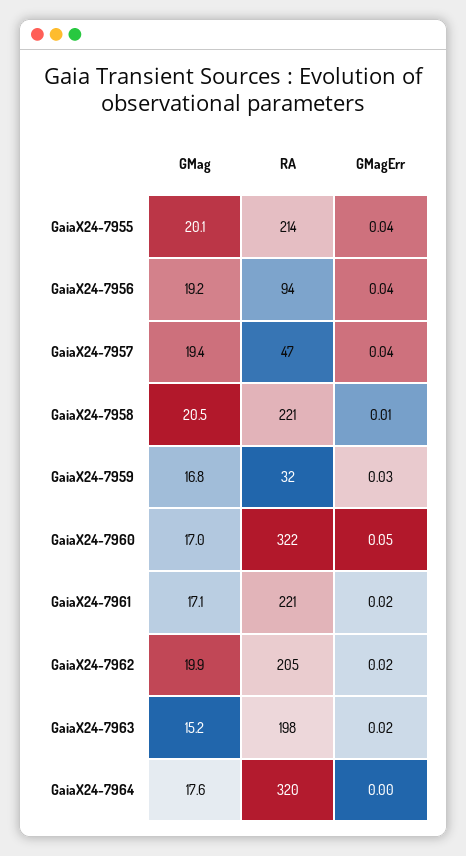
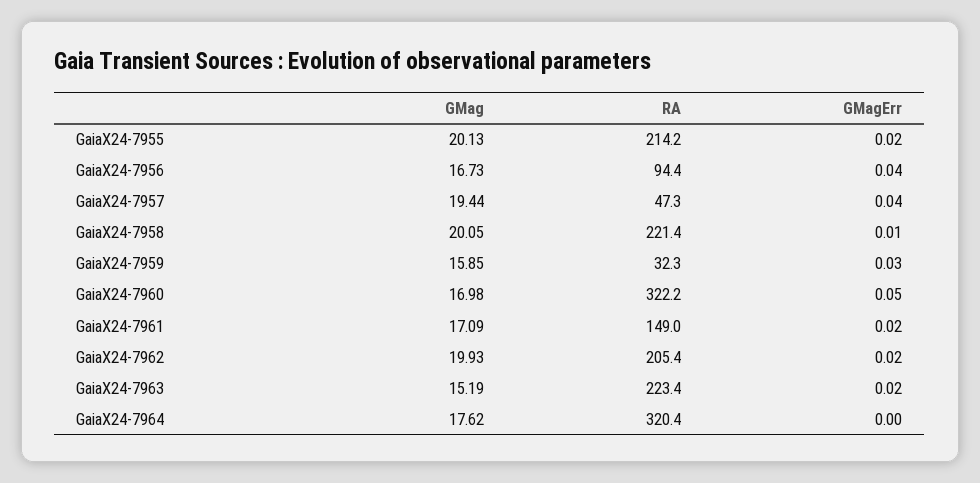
  {
    "GMag": {
      "GaiaX24-7955": 20.13,
-     "GaiaX24-7956": 19.2,
+     "GaiaX24-7956": 16.73,
      "GaiaX24-7957": 19.44,
-     "GaiaX24-7958": 20.5,
+     "GaiaX24-7958": 20.05,
-     "GaiaX24-7959": 16.8,
+     "GaiaX24-7959": 15.85,
      "GaiaX24-7960": 16.98,
      "GaiaX24-7961": 17.09,
      "GaiaX24-7962": 19.93,
      "GaiaX24-7963": 15.19,
      "GaiaX24-7964": 17.62
    },
    "RA": {
      "GaiaX24-7955": 214.2,
      "GaiaX24-7956": 94.4,
      "GaiaX24-7957": 47.3,
      "GaiaX24-7958": 221.4,
      "GaiaX24-7959": 32.3,
      "GaiaX24-7960": 322.2,
-     "GaiaX24-7961": 221,
+     "GaiaX24-7961": 149,
      "GaiaX24-7962": 205.4,
-     "GaiaX24-7963": 198,
+     "GaiaX24-7963": 223.4,
      "GaiaX24-7964": 320.4
    },
    "GMagErr": {
-     "GaiaX24-7955": 0.04,
+     "GaiaX24-7955": 0.02,
      "GaiaX24-7956": 0.04,
      "GaiaX24-7957": 0.04,
      "GaiaX24-7958": 0.01,
      "GaiaX24-7959": 0.03,
      "GaiaX24-7960": 0.05,
      "GaiaX24-7961": 0.02,
      "GaiaX24-7962": 0.02,
      "GaiaX24-7963": 0.02,
      "GaiaX24-7964": 0
    }
  }

